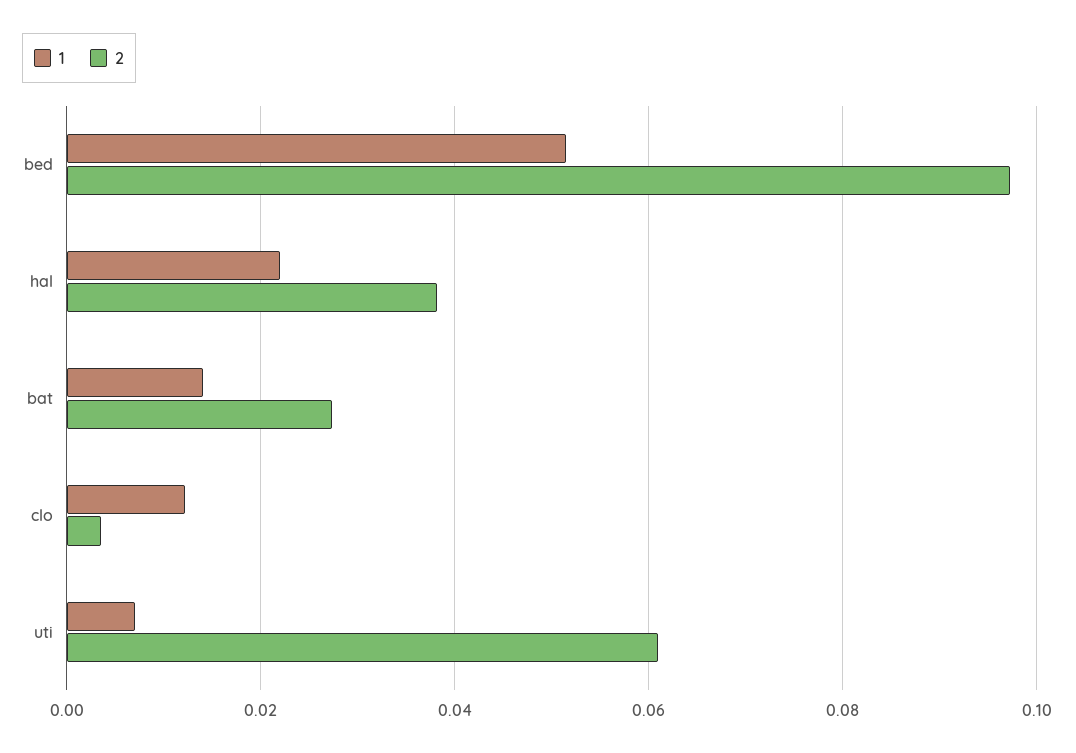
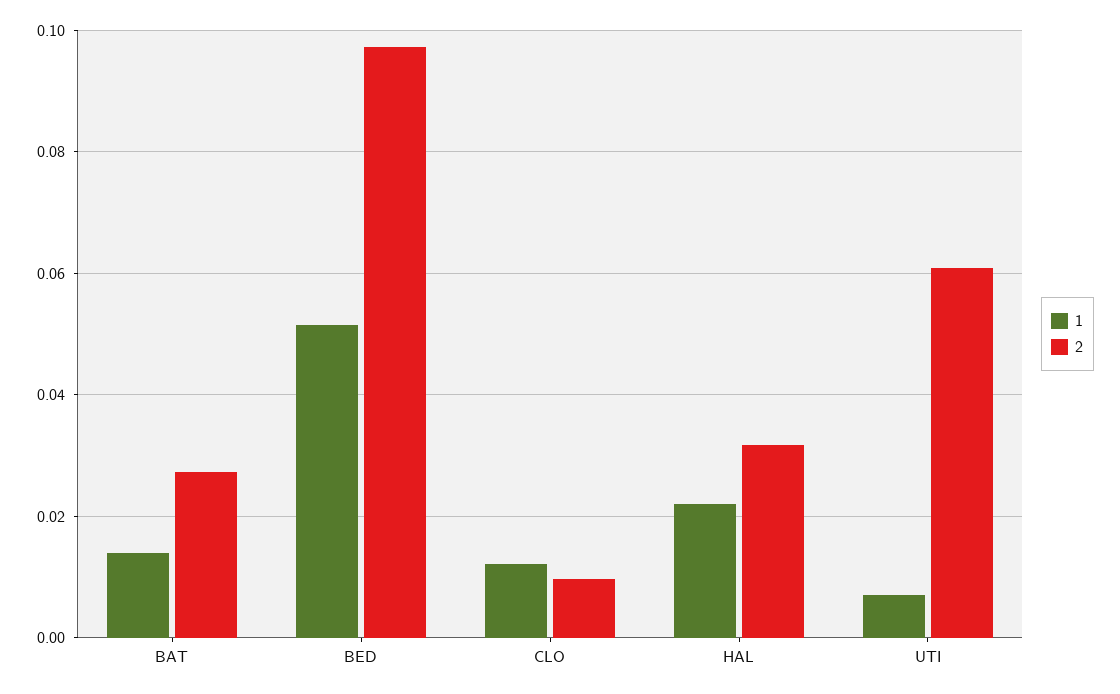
  {
    "1": {
      "bed": 0.052,
      "hal": 0.022,
      "bat": 0.014,
      "clo": 0.012,
      "uti": 0.008
    },
    "2": {
      "bed": 0.098,
-     "hal": 0.038,
+     "hal": 0.032,
      "bat": 0.028,
-     "clo": 0.004,
+     "clo": 0.01,
      "uti": 0.06
    }
  }

